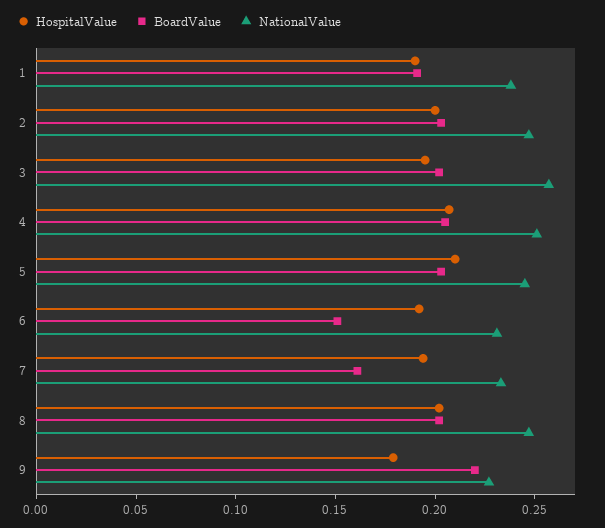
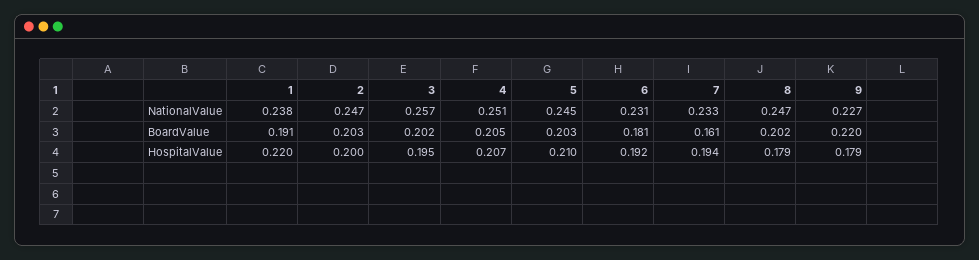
  {
    "HospitalValue": {
-     "1": 0.19,
+     "1": 0.22,
      "2": 0.2,
      "3": 0.195,
      "4": 0.207,
      "5": 0.21,
      "6": 0.192,
      "7": 0.194,
-     "8": 0.2,
+     "8": 0.179,
      "9": 0.179
    },
    "BoardValue": {
      "1": 0.191,
      "2": 0.203,
      "3": 0.202,
      "4": 0.205,
      "5": 0.203,
-     "6": 0.15,
+     "6": 0.181,
      "7": 0.161,
      "8": 0.202,
      "9": 0.22
    },
    "NationalValue": {
      "1": 0.238,
      "2": 0.247,
      "3": 0.257,
      "4": 0.251,
      "5": 0.245,
      "6": 0.231,
      "7": 0.233,
      "8": 0.247,
      "9": 0.227
    }
  }

